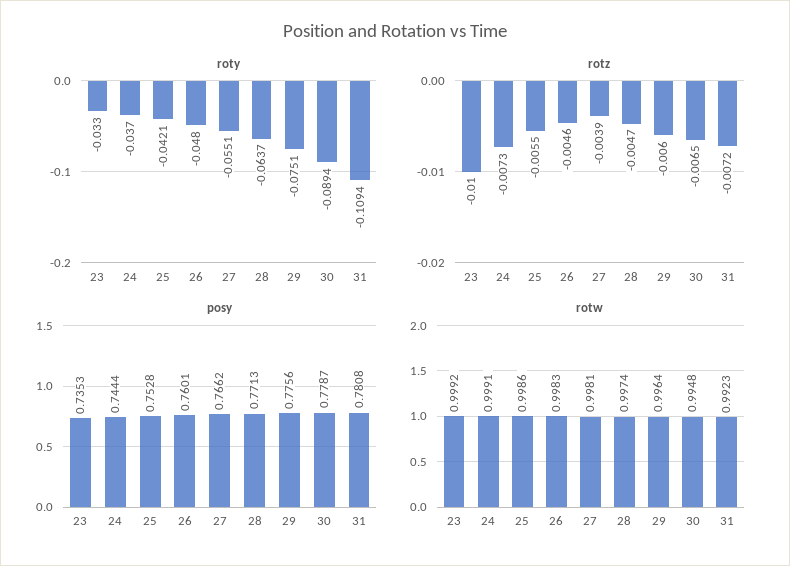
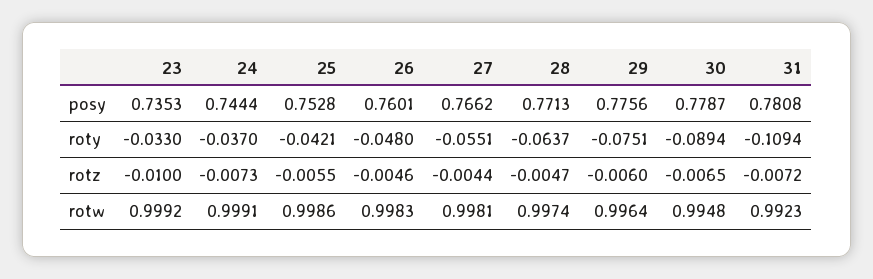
  {
    "roty": {
      "23": -0.033,
      "24": -0.037,
      "25": -0.0421,
      "26": -0.048,
      "27": -0.0551,
      "28": -0.0637,
      "29": -0.0751,
      "30": -0.0894,
      "31": -0.1094
    },
    "rotz": {
      "23": -0.01,
      "24": -0.0073,
      "25": -0.0055,
      "26": -0.0046,
-     "27": -0.0039,
+     "27": -0.0044,
      "28": -0.0047,
      "29": -0.006,
      "30": -0.0065,
      "31": -0.0072
    },
    "posy": {
      "23": 0.7353,
      "24": 0.7444,
      "25": 0.7528,
      "26": 0.7601,
      "27": 0.7662,
      "28": 0.7713,
      "29": 0.7756,
      "30": 0.7787,
      "31": 0.7808
    },
    "rotw": {
      "23": 0.9992,
      "24": 0.9991,
      "25": 0.9986,
      "26": 0.9983,
      "27": 0.9981,
      "28": 0.9974,
      "29": 0.9964,
      "30": 0.9948,
      "31": 0.9923
    }
  }

